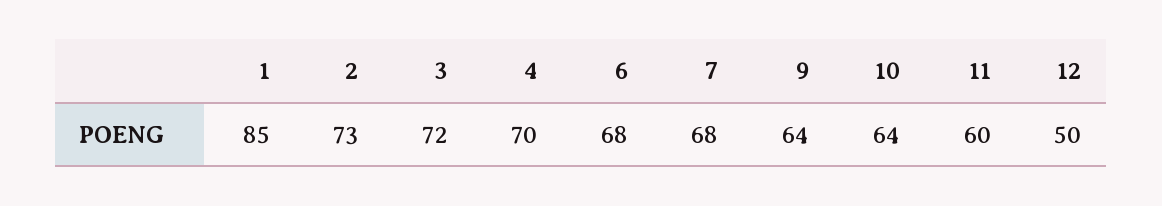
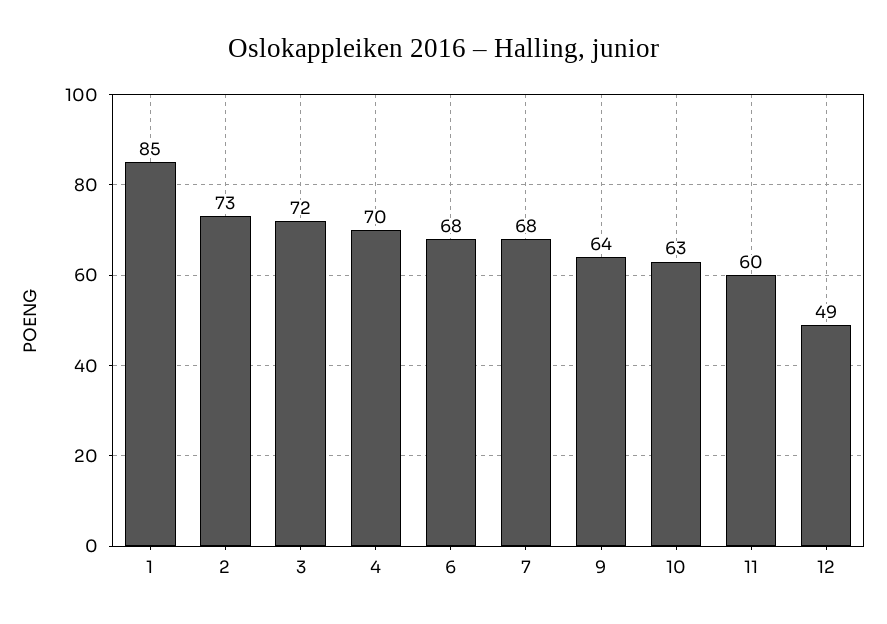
  {
    "1": 85,
    "2": 73,
    "3": 72,
    "4": 70,
    "6": 68,
    "7": 68,
    "9": 64,
-   "10": 64,
+   "10": 63,
    "11": 60,
-   "12": 50
+   "12": 49
  }

